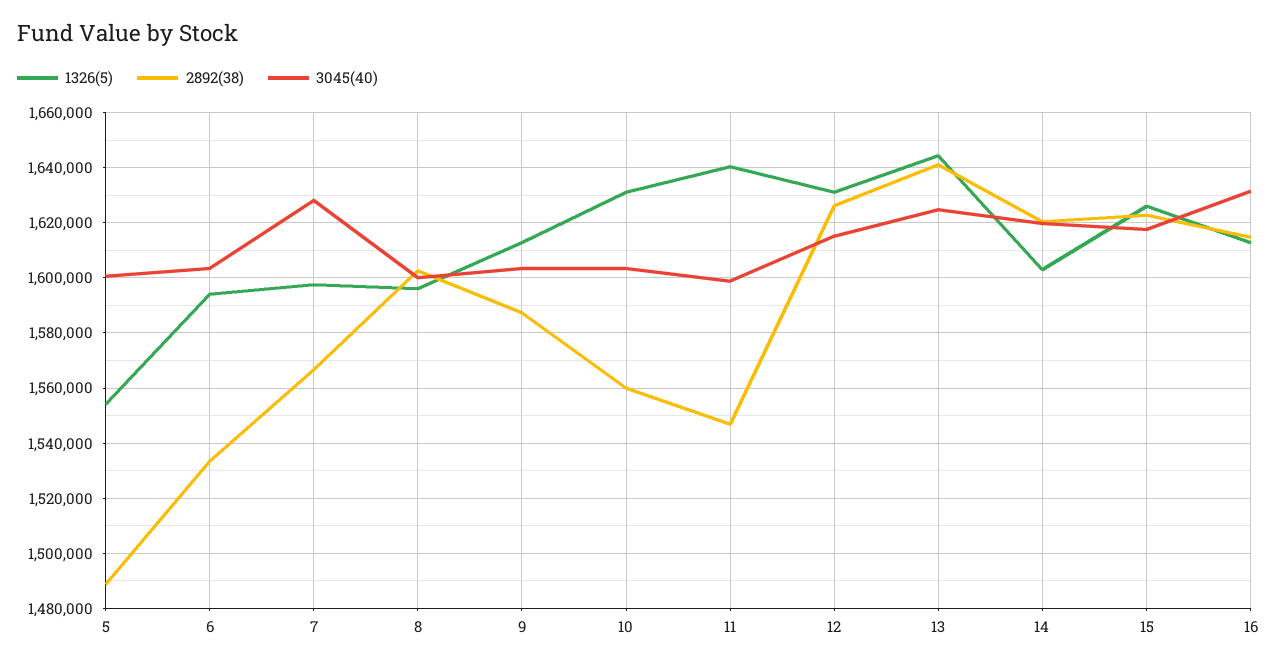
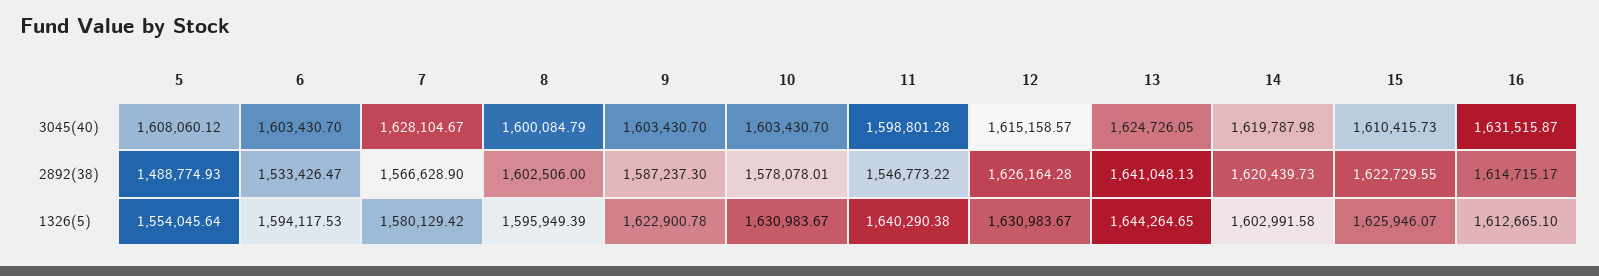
  {
    "1326(5)": {
      "5": 1554045.64,
      "6": 1594117.53,
-     "7": 1597500,
+     "7": 1580129.42,
      "8": 1595949.39,
-     "9": 1612500,
+     "9": 1622900.78,
      "10": 1630983.67,
      "11": 1640290.38,
      "12": 1630983.67,
      "13": 1644264.65,
      "14": 1602991.58,
      "15": 1625946.07,
      "16": 1612665.1
    },
    "2892(38)": {
      "5": 1488774.93,
      "6": 1533426.47,
      "7": 1566628.9,
      "8": 1602506,
      "9": 1587237.3,
-     "10": 1560000,
+     "10": 1578078.01,
      "11": 1546773.22,
      "12": 1626164.28,
      "13": 1641048.13,
      "14": 1620439.73,
      "15": 1622729.55,
      "16": 1614715.17
    },
    "3045(40)": {
-     "5": 1600000,
+     "5": 1608060.12,
      "6": 1603430.7,
      "7": 1628104.67,
      "8": 1600084.79,
      "9": 1603430.7,
      "10": 1603430.7,
      "11": 1598801.28,
      "12": 1615158.57,
      "13": 1624726.05,
      "14": 1619787.98,
-     "15": 1617500,
+     "15": 1610415.73,
      "16": 1631515.87
    }
  }

